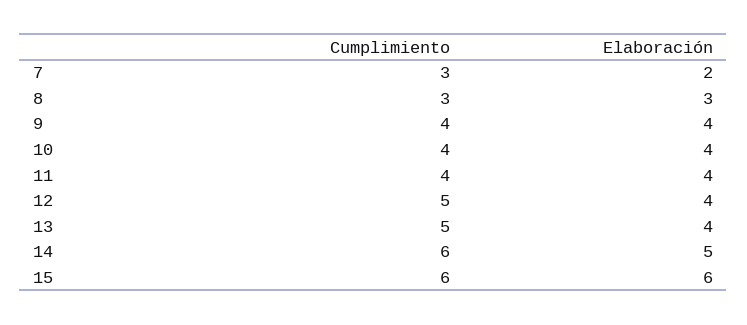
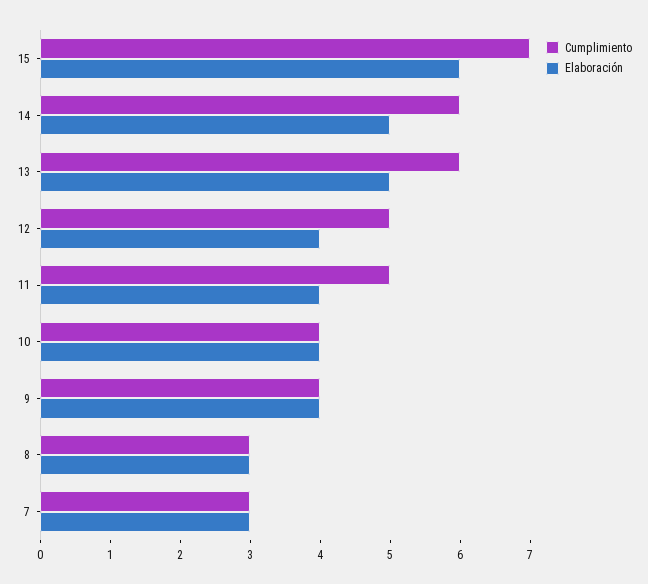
  {
    "Cumplimiento": {
      "7": 3,
      "8": 3,
      "9": 4,
      "10": 4,
-     "11": 4,
+     "11": 5,
      "12": 5,
-     "13": 5,
+     "13": 6,
      "14": 6,
-     "15": 6
+     "15": 7
    },
    "Elaboración": {
-     "7": 2,
+     "7": 3,
      "8": 3,
      "9": 4,
      "10": 4,
      "11": 4,
      "12": 4,
-     "13": 4,
+     "13": 5,
      "14": 5,
      "15": 6
    }
  }

